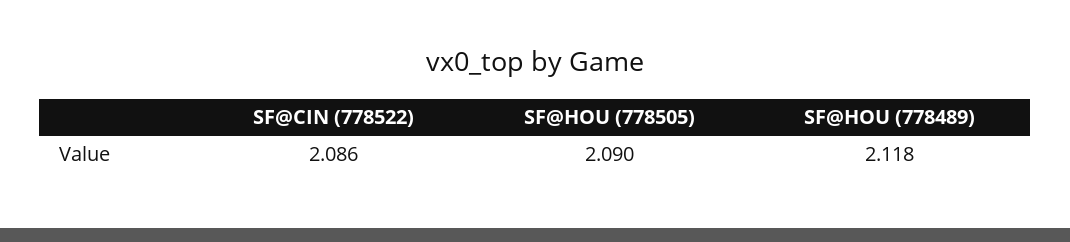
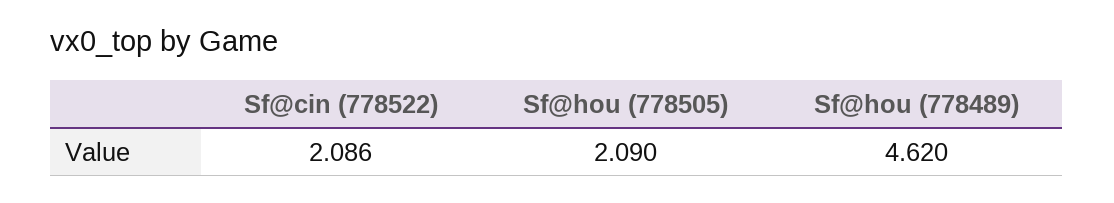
  {
    "SF@CIN (778522)": 2.086,
    "SF@HOU (778505)": 2.09,
-   "SF@HOU (778489)": 2.118
+   "SF@HOU (778489)": 4.62
  }

